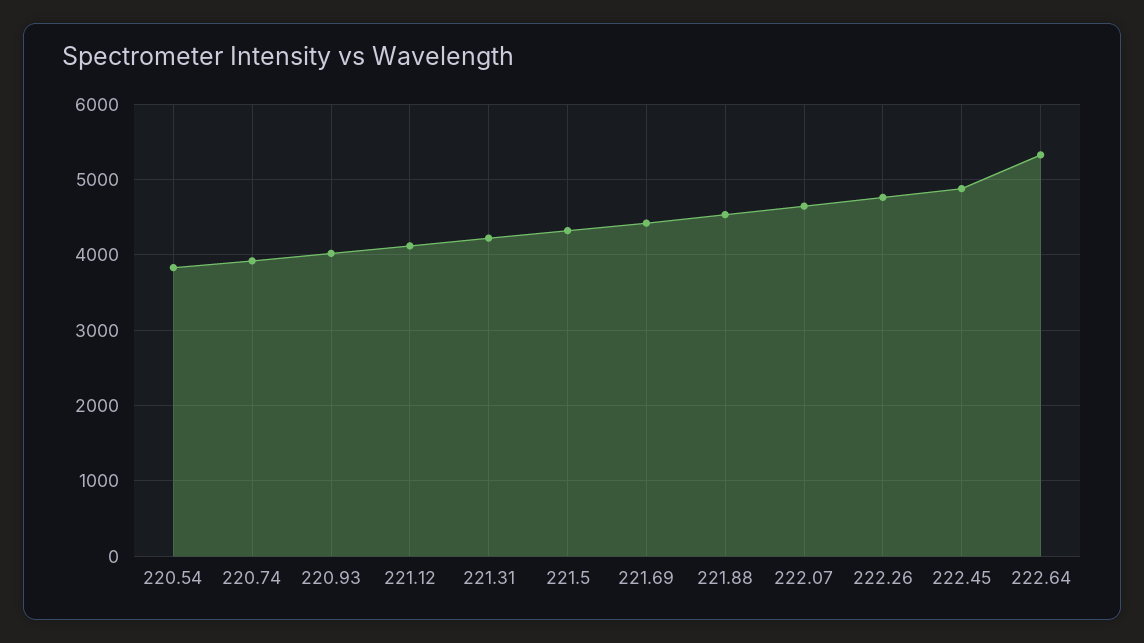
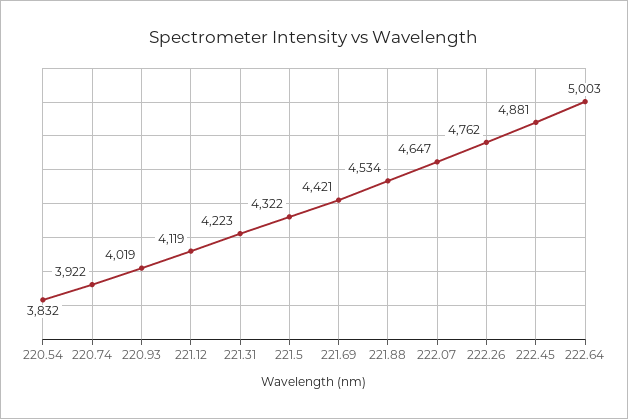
  {
    "220.54": 3832,
    "220.74": 3922,
    "220.93": 4019,
    "221.12": 4119,
    "221.31": 4223,
    "221.5": 4322,
    "221.69": 4421,
    "221.88": 4534,
    "222.07": 4647,
    "222.26": 4762,
    "222.45": 4881,
-   "222.64": 5300
+   "222.64": 5003
  }

